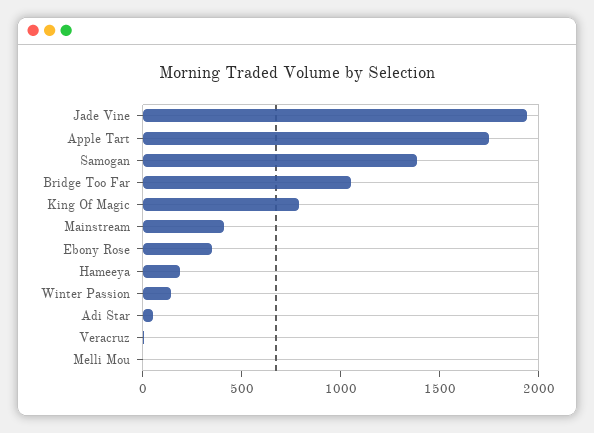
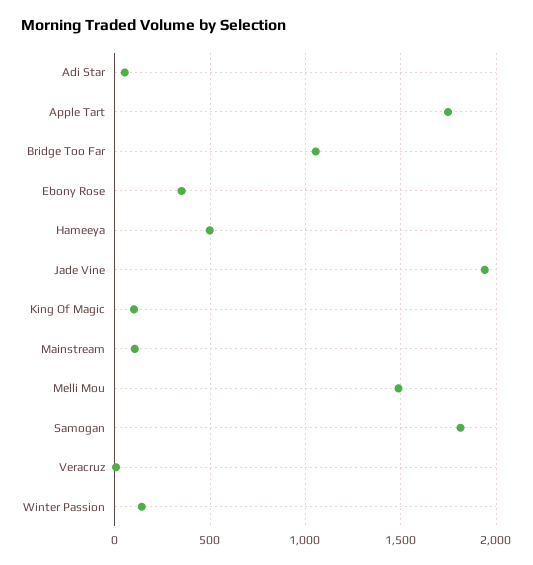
  {
    "Jade Vine": 1950,
    "Apple Tart": 1750,
-   "Samogan": 1400,
+   "Samogan": 1800,
    "Bridge Too Far": 1050,
-   "King Of Magic": 800,
+   "King Of Magic": 100,
-   "Mainstream": 400,
+   "Mainstream": 100,
    "Ebony Rose": 350,
-   "Hameeya": 200,
+   "Hameeya": 500,
    "Winter Passion": 150,
    "Adi Star": 50,
    "Veracruz": 0,
-   "Melli Mou": 0
+   "Melli Mou": 1500
  }

